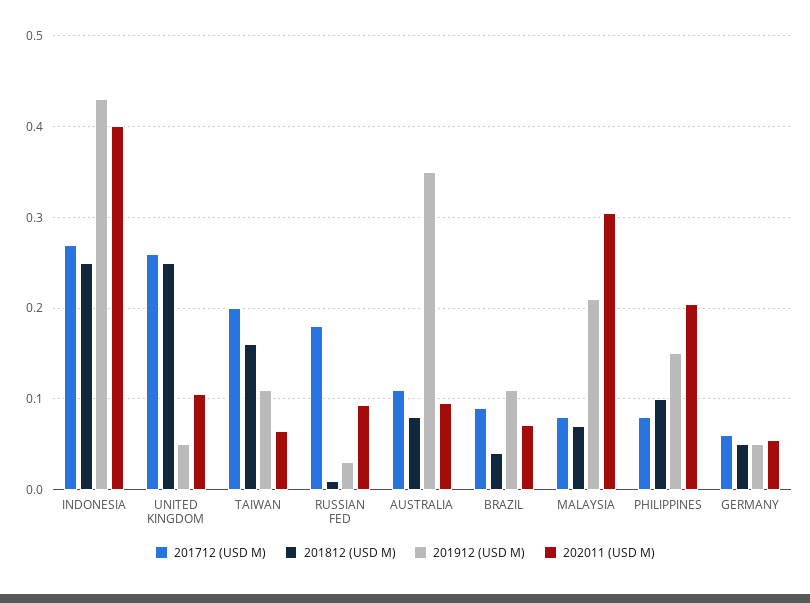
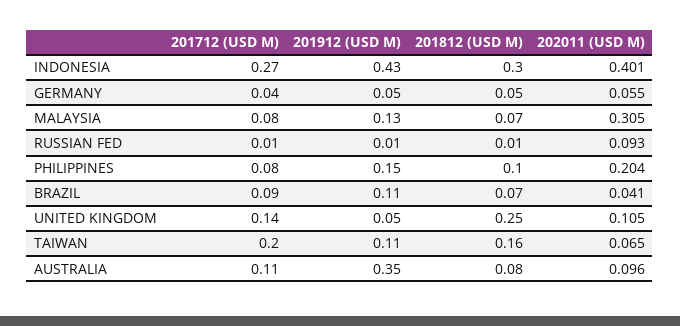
  {
    "201712 (USD M)": {
      "INDONESIA": 0.27,
-     "UNITED KINGDOM": 0.26,
+     "UNITED KINGDOM": 0.14,
      "TAIWAN": 0.2,
-     "RUSSIAN FED": 0.18,
+     "RUSSIAN FED": 0.01,
      "AUSTRALIA": 0.11,
      "BRAZIL": 0.09,
      "MALAYSIA": 0.08,
      "PHILIPPINES": 0.08,
-     "GERMANY": 0.06
+     "GERMANY": 0.04
    },
    "201812 (USD M)": {
-     "INDONESIA": 0.25,
+     "INDONESIA": 0.3,
      "UNITED KINGDOM": 0.25,
      "TAIWAN": 0.16,
      "RUSSIAN FED": 0.01,
      "AUSTRALIA": 0.08,
-     "BRAZIL": 0.04,
+     "BRAZIL": 0.07,
      "MALAYSIA": 0.07,
      "PHILIPPINES": 0.1,
      "GERMANY": 0.05
    },
    "201912 (USD M)": {
      "INDONESIA": 0.43,
      "UNITED KINGDOM": 0.05,
      "TAIWAN": 0.11,
-     "RUSSIAN FED": 0.03,
+     "RUSSIAN FED": 0.01,
      "AUSTRALIA": 0.35,
      "BRAZIL": 0.11,
-     "MALAYSIA": 0.21,
+     "MALAYSIA": 0.13,
      "PHILIPPINES": 0.15,
      "GERMANY": 0.05
    },
    "202011 (USD M)": {
      "INDONESIA": 0.401,
      "UNITED KINGDOM": 0.105,
      "TAIWAN": 0.065,
      "RUSSIAN FED": 0.093,
      "AUSTRALIA": 0.096,
-     "BRAZIL": 0.07,
+     "BRAZIL": 0.041,
      "MALAYSIA": 0.305,
      "PHILIPPINES": 0.204,
      "GERMANY": 0.055
    }
  }

